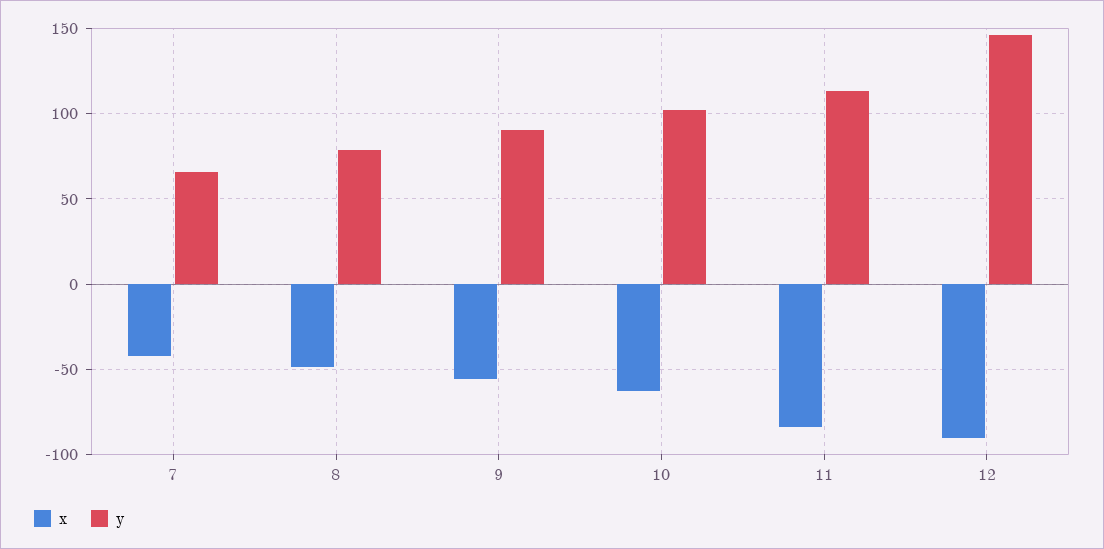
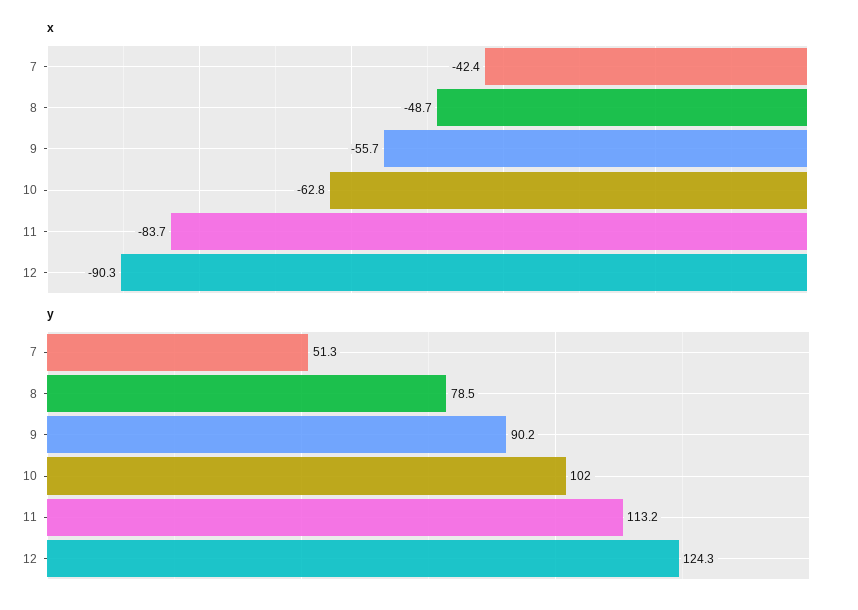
  {
    "x": {
      "7": -42.4,
      "8": -48.7,
      "9": -55.7,
      "10": -62.8,
      "11": -83.7,
      "12": -90.3
    },
    "y": {
-     "7": 65,
+     "7": 51.3,
      "8": 78.5,
      "9": 90.2,
      "10": 102,
      "11": 113.2,
-     "12": 145
+     "12": 124.3
    }
  }

